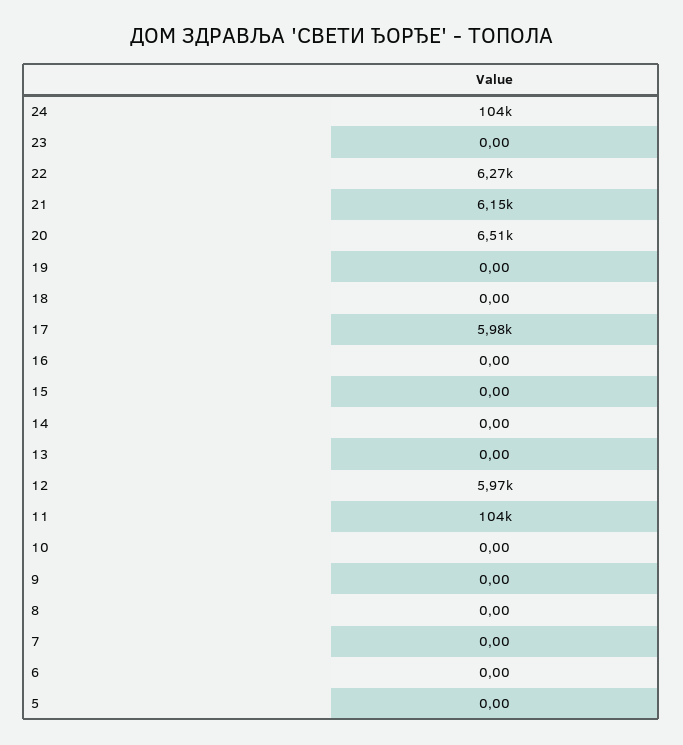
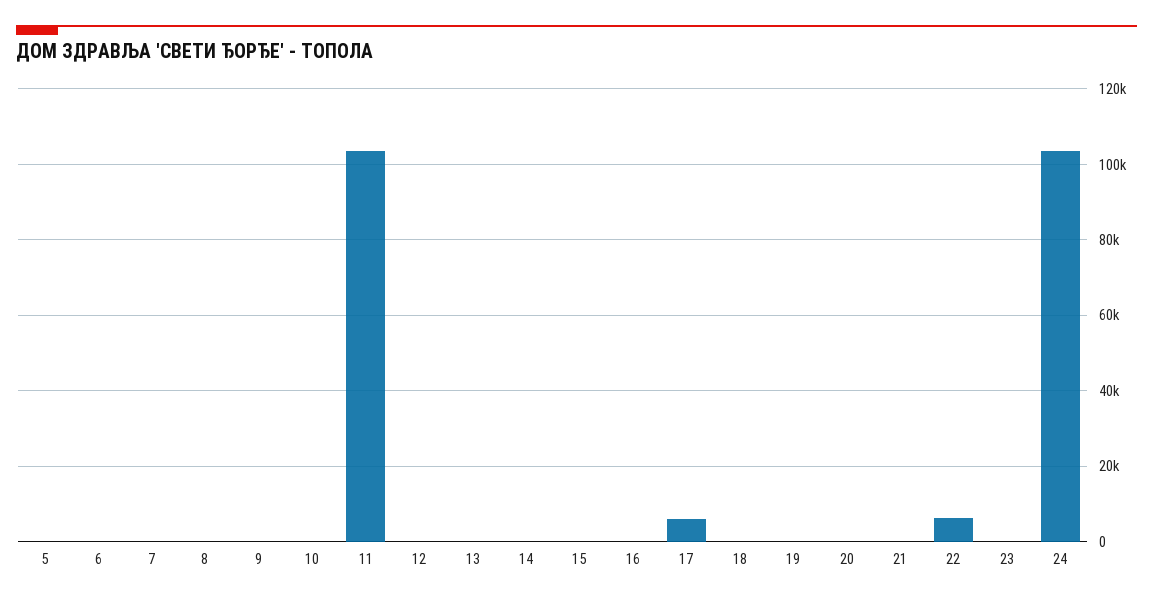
  {
    "24": 104000,
    "23": 0,
    "22": 6270,
-   "21": 6150,
+   "21": 0,
-   "20": 6510,
+   "20": 0,
    "19": 0,
    "18": 0,
    "17": 5980,
    "16": 0,
    "15": 0,
    "14": 0,
    "13": 0,
-   "12": 5970,
+   "12": 0,
    "11": 104000,
    "10": 0,
    "9": 0,
    "8": 0,
    "7": 0,
    "6": 0,
    "5": 0
  }

